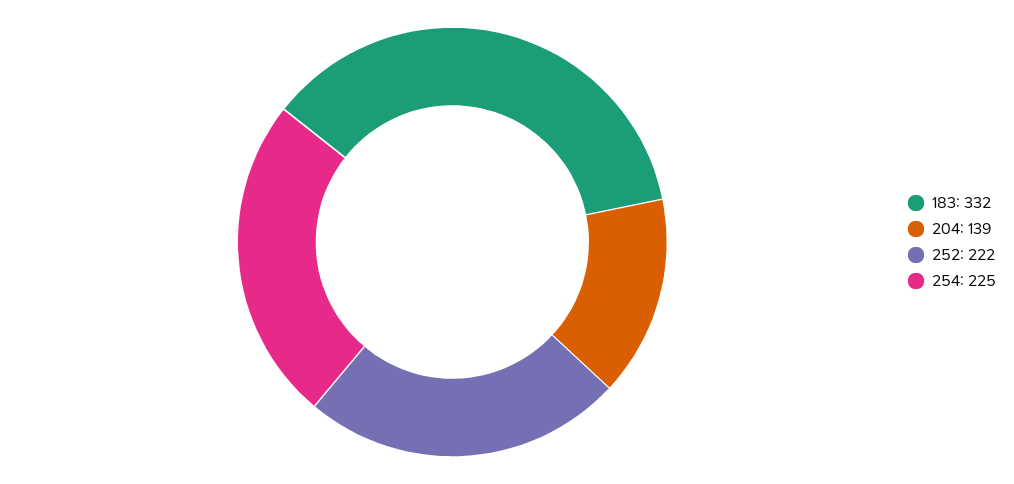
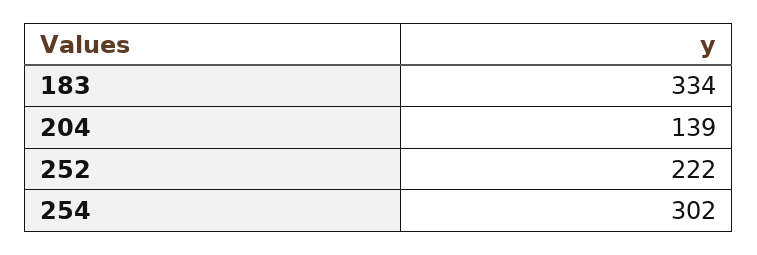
  {
-   "183": 332,
+   "183": 334,
    "204": 139,
    "252": 222,
-   "254": 225
+   "254": 302
  }

